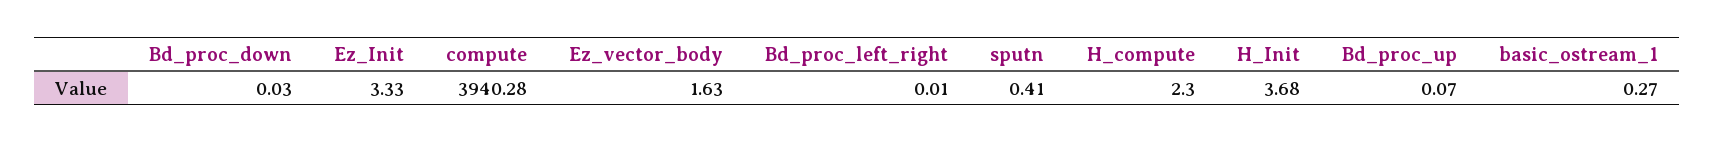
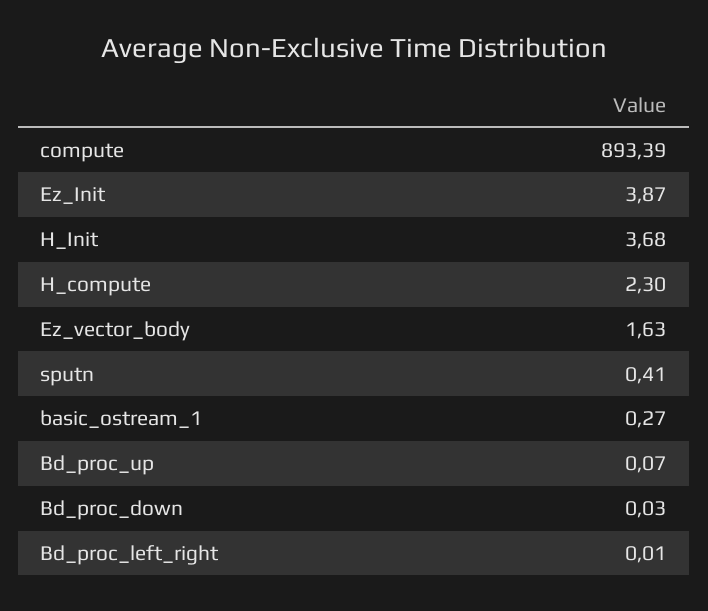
  {
    "Bd_proc_down": 0.03,
-   "Ez_Init": 3.33,
+   "Ez_Init": 3.87,
-   "compute": 3940.28,
+   "compute": 893.39,
    "Ez_vector_body": 1.63,
    "Bd_proc_left_right": 0.01,
    "sputn": 0.41,
    "H_compute": 2.3,
    "H_Init": 3.68,
    "Bd_proc_up": 0.07,
    "basic_ostream_1": 0.27
  }

